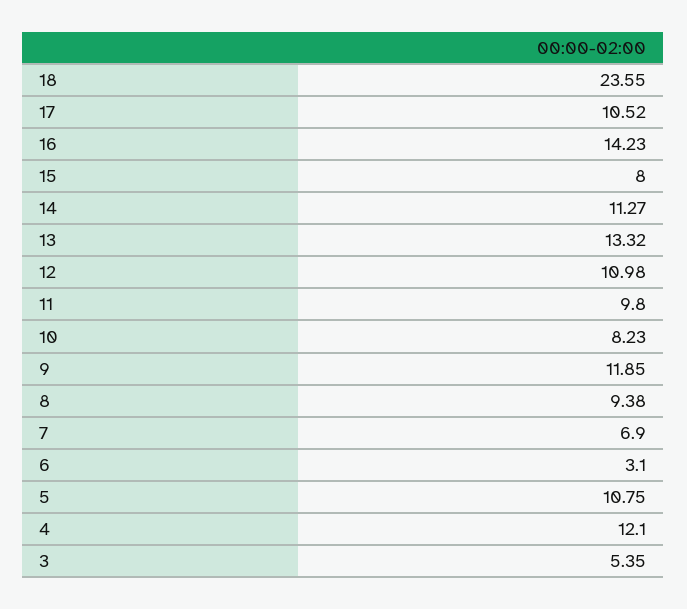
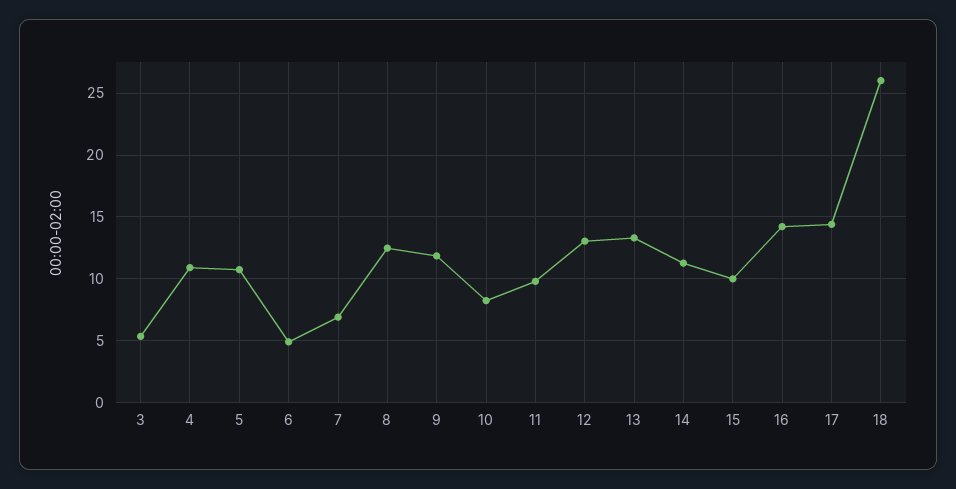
  {
-   "18": 23.55,
+   "18": 26,
-   "17": 10.52,
+   "17": 14.5,
    "16": 14.23,
-   "15": 8,
+   "15": 10,
    "14": 11.27,
    "13": 13.32,
-   "12": 10.98,
+   "12": 13,
    "11": 9.8,
    "10": 8.23,
    "9": 11.85,
-   "8": 9.38,
+   "8": 12.5,
    "7": 6.9,
-   "6": 3.1,
+   "6": 5,
    "5": 10.75,
-   "4": 12.1,
+   "4": 11,
    "3": 5.35
  }

